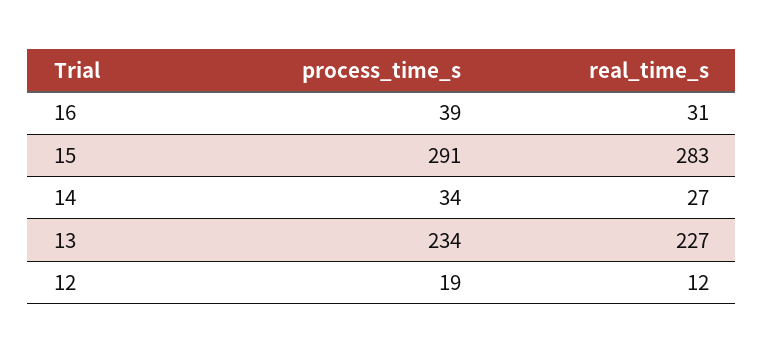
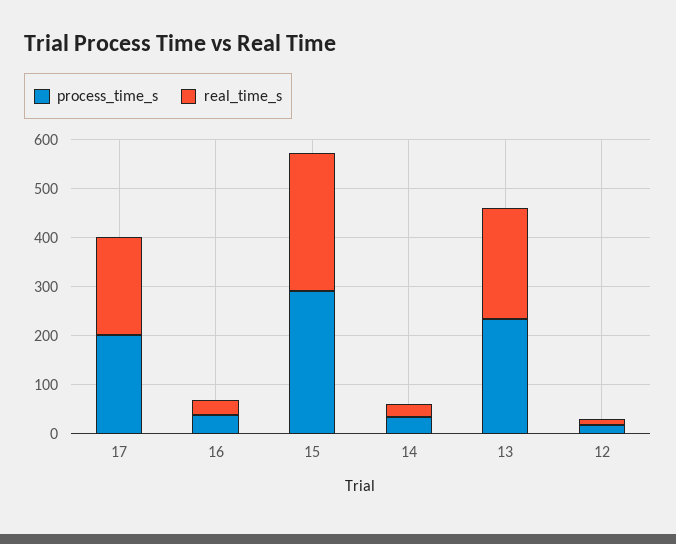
  {
    "process_time_s": {
      "16": 39,
      "15": 291,
      "14": 34,
      "13": 234,
-     "12": 19
+     "12": 19,
+     "17": 200
    },
    "real_time_s": {
      "16": 31,
      "15": 283,
      "14": 27,
      "13": 227,
-     "12": 12
+     "12": 12,
+     "17": 200
    }
  }

